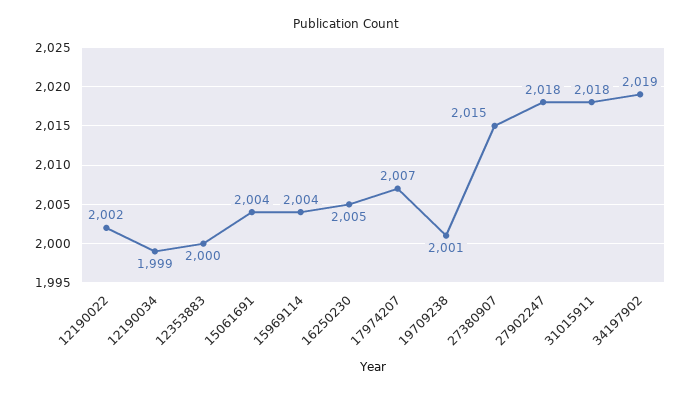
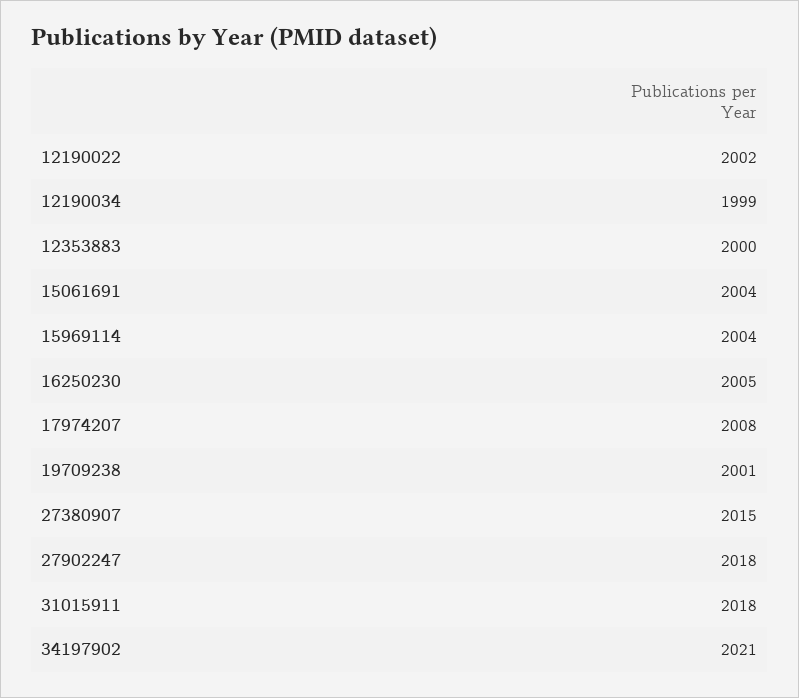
  {
    "12190022": 2002,
    "12190034": 1999,
    "12353883": 2000,
    "15061691": 2004,
    "15969114": 2004,
    "16250230": 2005,
-   "17974207": 2007,
+   "17974207": 2008,
    "19709238": 2001,
    "27380907": 2015,
    "27902247": 2018,
    "31015911": 2018,
-   "34197902": 2019
+   "34197902": 2021
  }

